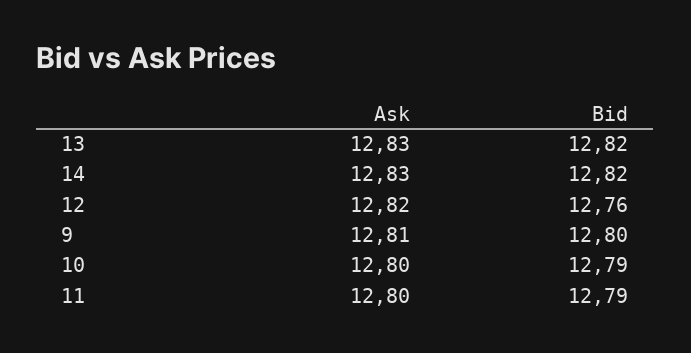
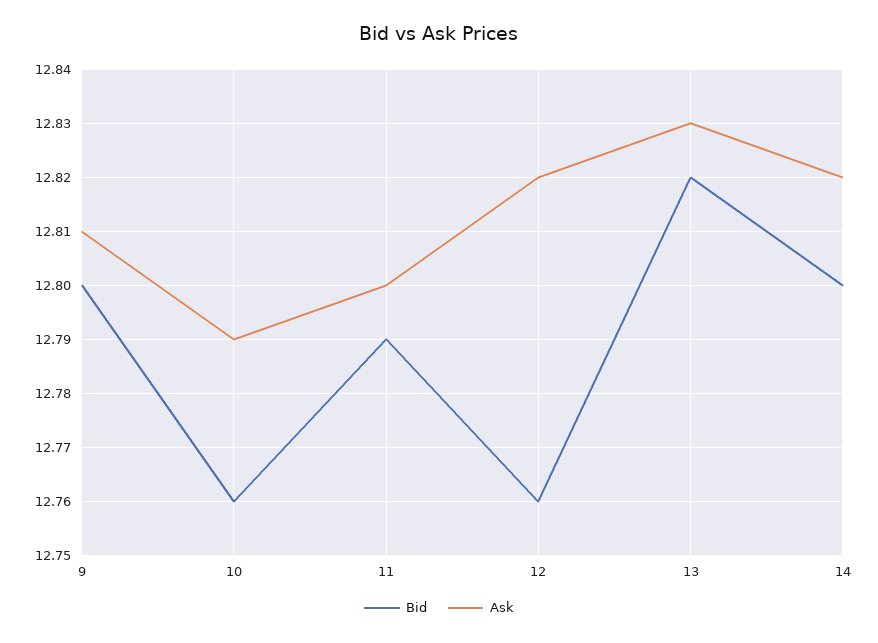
  {
    "Ask": {
      "13": 12.83,
-     "14": 12.83,
+     "14": 12.82,
      "12": 12.82,
      "9": 12.81,
-     "10": 12.8,
+     "10": 12.79,
      "11": 12.8
    },
    "Bid": {
      "13": 12.82,
-     "14": 12.82,
+     "14": 12.8,
      "12": 12.76,
      "9": 12.8,
-     "10": 12.79,
+     "10": 12.76,
      "11": 12.79
    }
  }

